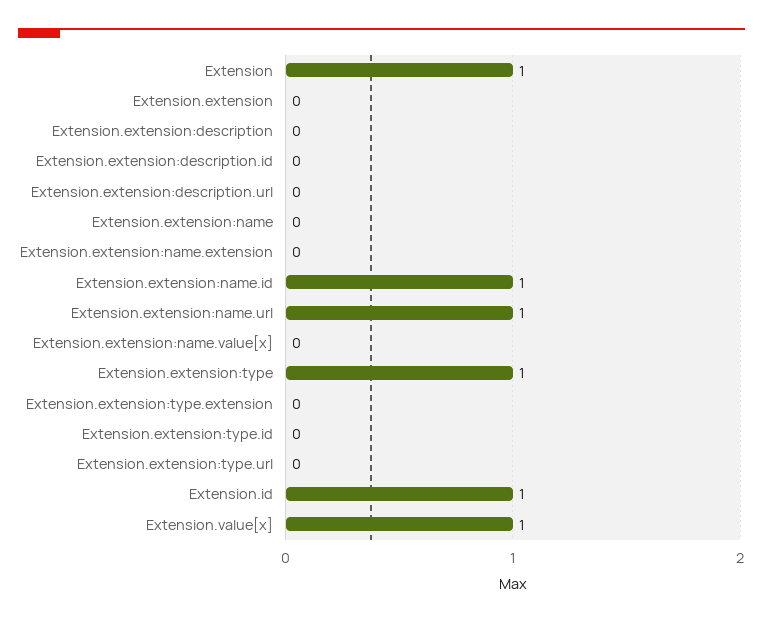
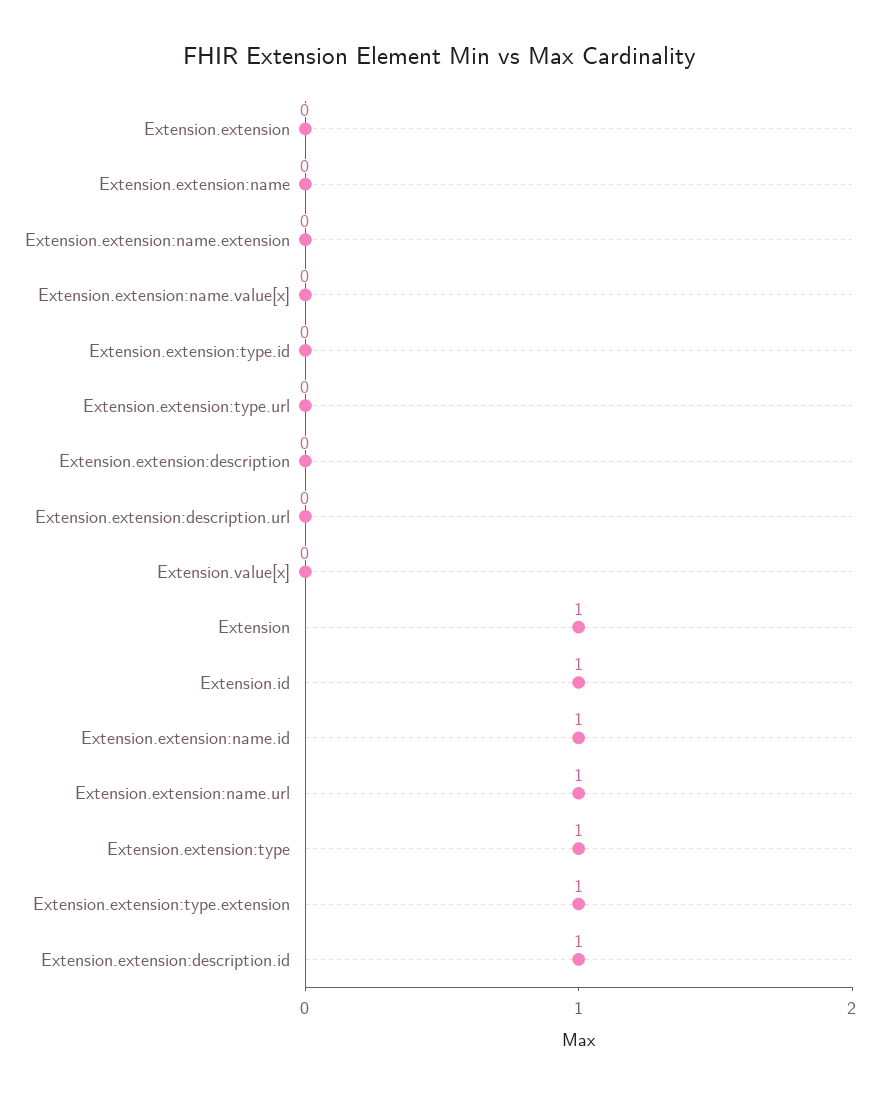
  {
    "Extension": 1,
    "Extension.extension": 0,
    "Extension.extension:description": 0,
-   "Extension.extension:description.id": 0,
+   "Extension.extension:description.id": 1,
    "Extension.extension:description.url": 0,
    "Extension.extension:name": 0,
    "Extension.extension:name.extension": 0,
    "Extension.extension:name.id": 1,
    "Extension.extension:name.url": 1,
    "Extension.extension:name.value[x]": 0,
    "Extension.extension:type": 1,
-   "Extension.extension:type.extension": 0,
+   "Extension.extension:type.extension": 1,
    "Extension.extension:type.id": 0,
    "Extension.extension:type.url": 0,
    "Extension.id": 1,
-   "Extension.value[x]": 1
+   "Extension.value[x]": 0
  }

